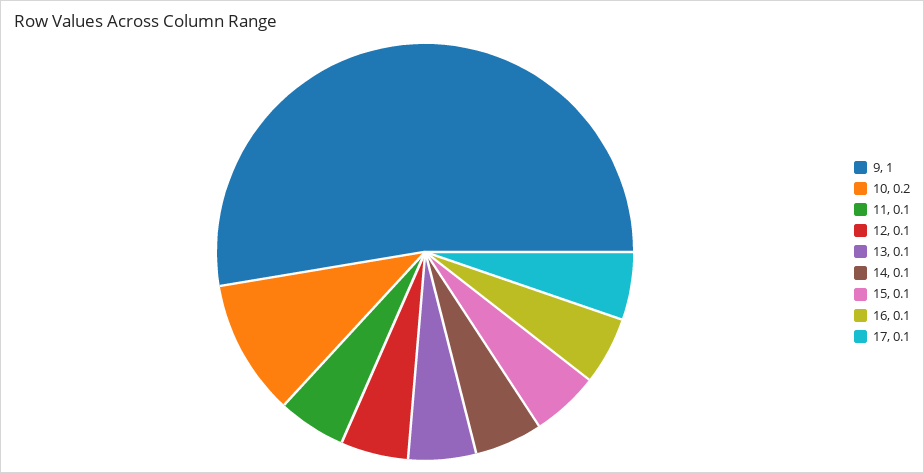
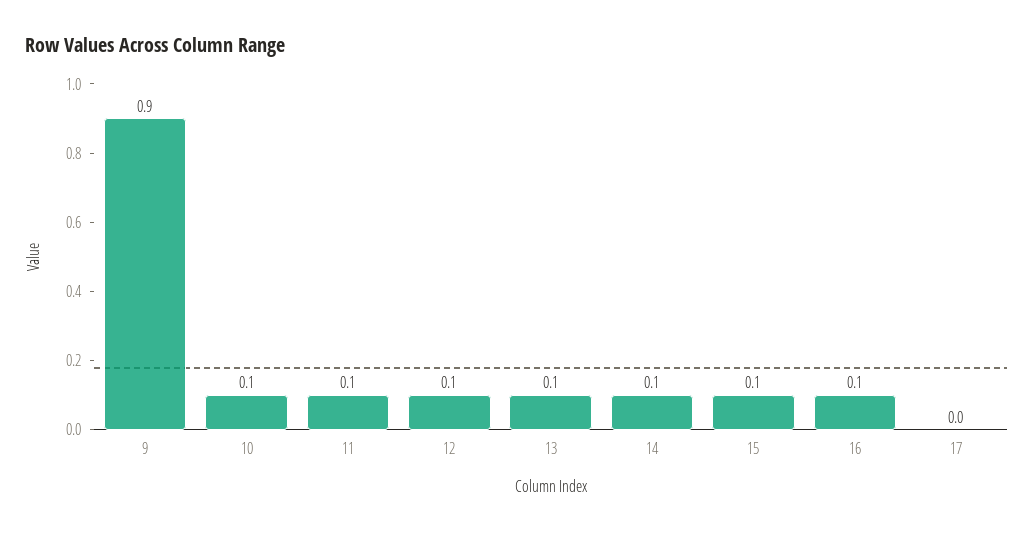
  {
-   "9": 1,
+   "9": 0.9,
-   "10": 0.2,
+   "10": 0.1,
    "11": 0.1,
    "12": 0.1,
    "13": 0.1,
    "14": 0.1,
    "15": 0.1,
    "16": 0.1,
-   "17": 0.1
+   "17": 0
  }

